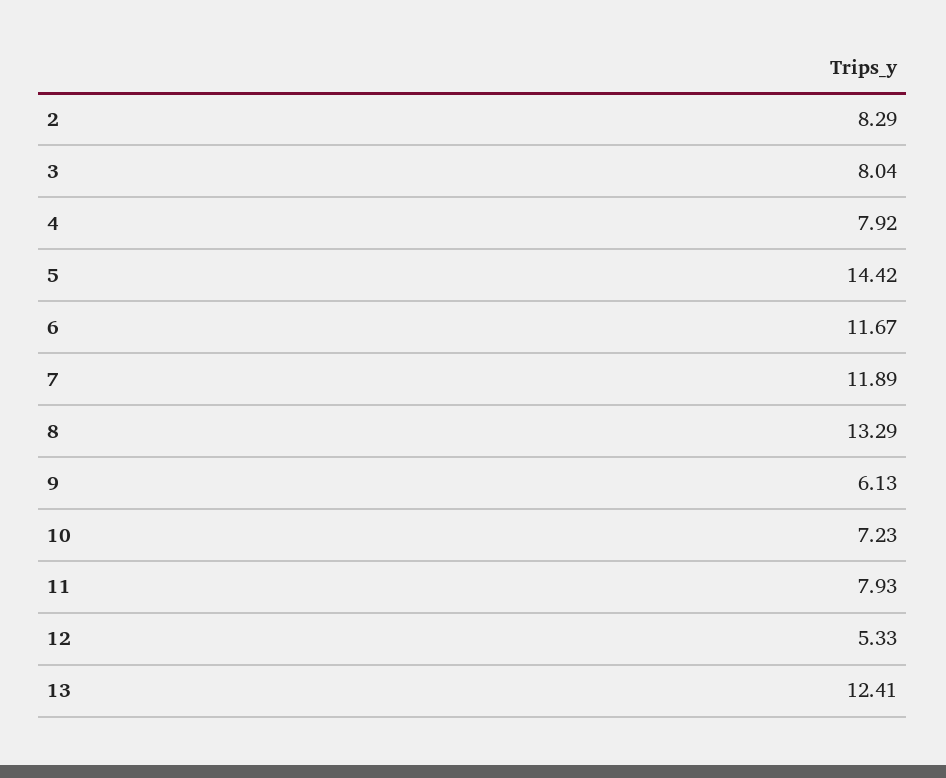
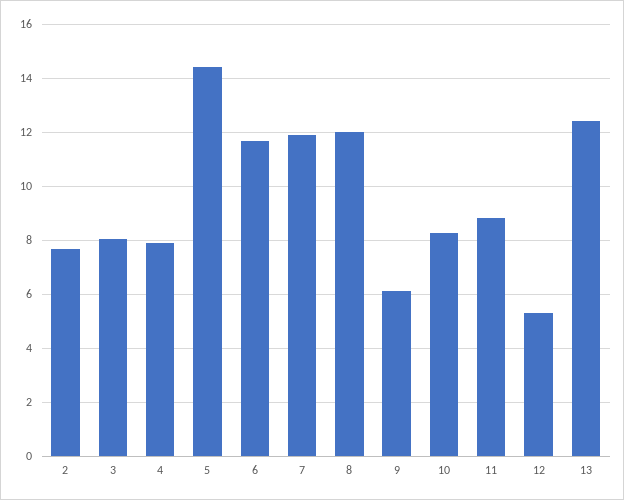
  {
-   "2": 8.29,
+   "2": 7.75,
    "3": 8.04,
    "4": 7.92,
    "5": 14.42,
    "6": 11.67,
    "7": 11.89,
-   "8": 13.29,
+   "8": 12,
    "9": 6.13,
-   "10": 7.23,
+   "10": 8.25,
-   "11": 7.93,
+   "11": 8.75,
    "12": 5.33,
    "13": 12.41
  }

